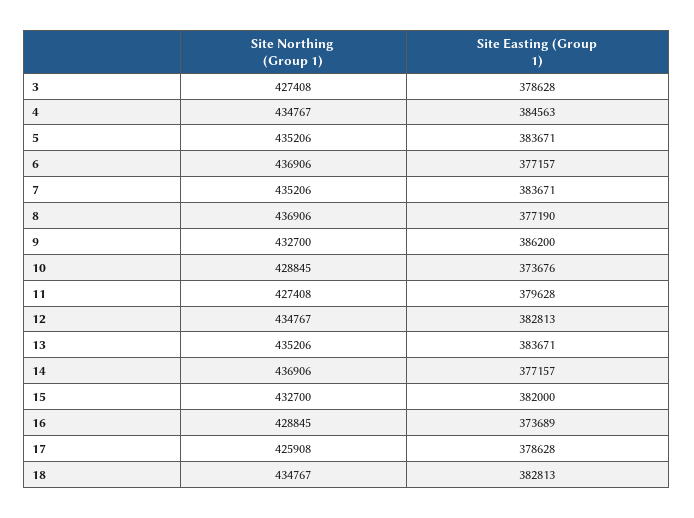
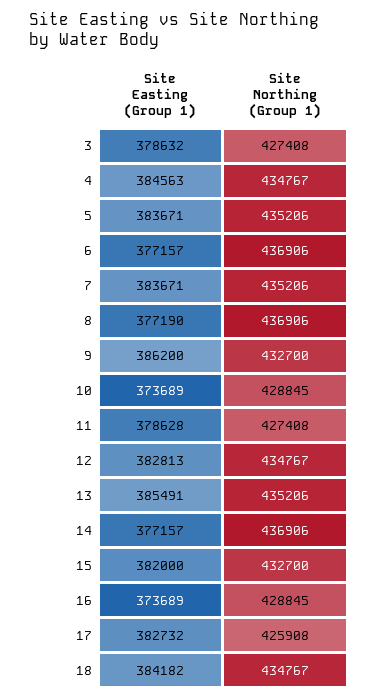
  {
    "Site Northing (Group 1)": {
      "3": 427408,
      "4": 434767,
      "5": 435206,
      "6": 436906,
      "7": 435206,
      "8": 436906,
      "9": 432700,
      "10": 428845,
      "11": 427408,
      "12": 434767,
      "13": 435206,
      "14": 436906,
      "15": 432700,
      "16": 428845,
      "17": 425908,
      "18": 434767
    },
    "Site Easting (Group 1)": {
-     "3": 378628,
+     "3": 378632,
      "4": 384563,
      "5": 383671,
      "6": 377157,
      "7": 383671,
      "8": 377190,
      "9": 386200,
-     "10": 373676,
+     "10": 373689,
-     "11": 379628,
+     "11": 378628,
      "12": 382813,
-     "13": 383671,
+     "13": 385491,
      "14": 377157,
      "15": 382000,
      "16": 373689,
-     "17": 378628,
+     "17": 382732,
-     "18": 382813
+     "18": 384182
    }
  }

